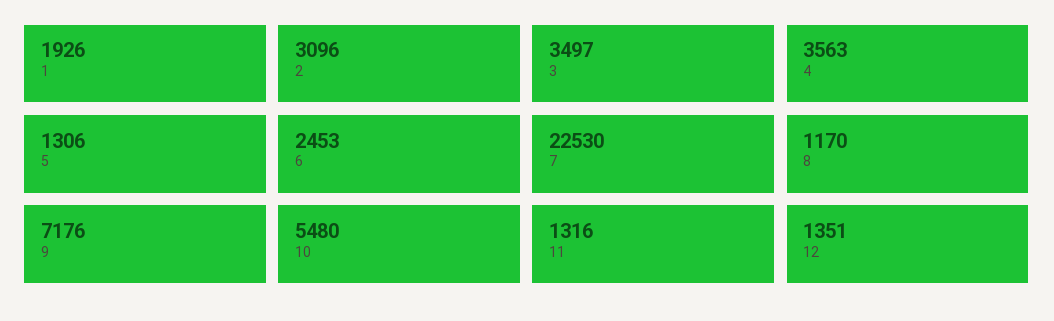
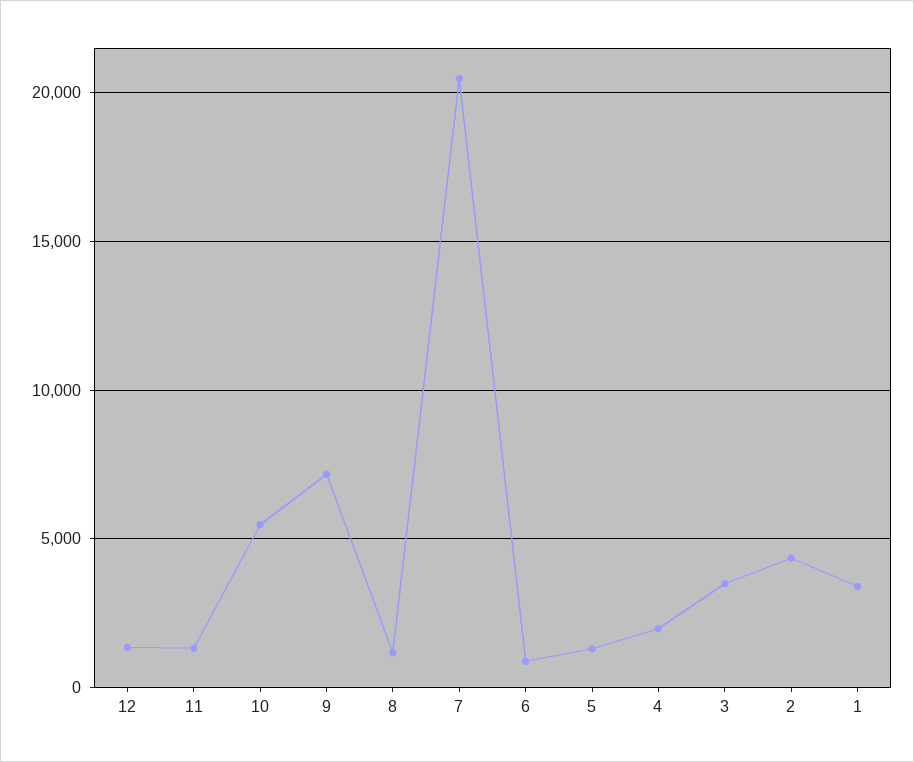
  {
-   "1": 1926,
+   "1": 3500,
-   "2": 3096,
+   "2": 4500,
    "3": 3497,
-   "4": 3563,
+   "4": 2000,
    "5": 1306,
-   "6": 2453,
+   "6": 1000,
-   "7": 22530,
+   "7": 20500,
    "8": 1170,
    "9": 7176,
    "10": 5480,
    "11": 1316,
    "12": 1351
  }

